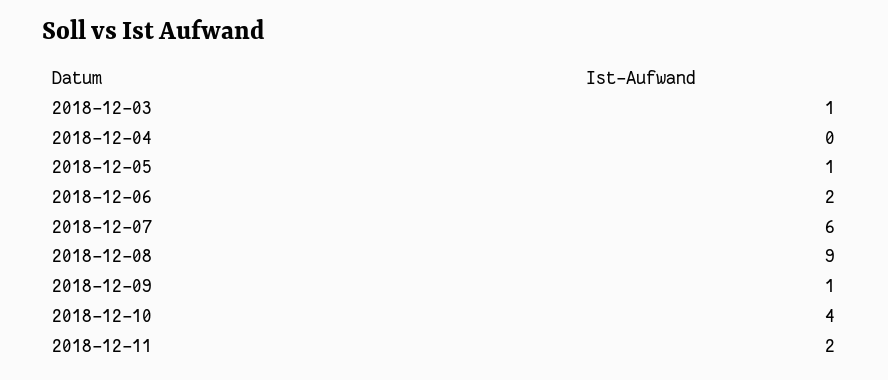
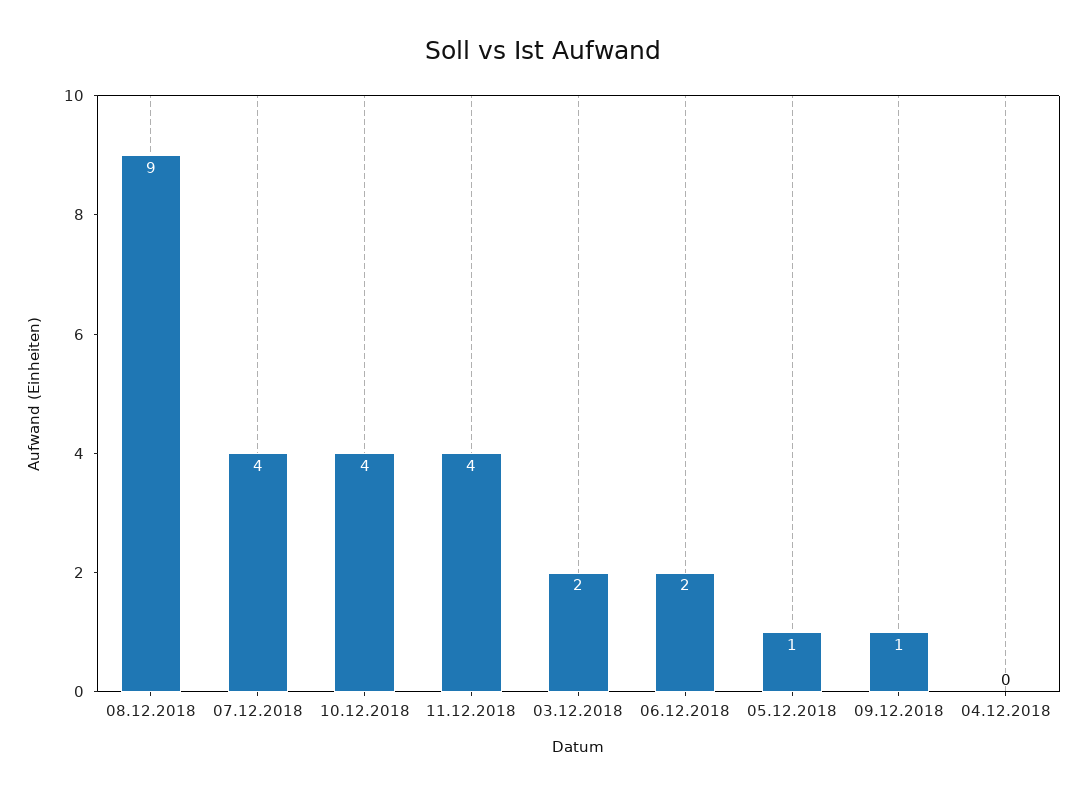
  {
-   "2018-12-03": 1,
+   "2018-12-03": 2,
    "2018-12-04": 0,
    "2018-12-05": 1,
    "2018-12-06": 2,
-   "2018-12-07": 6,
+   "2018-12-07": 4,
    "2018-12-08": 9,
    "2018-12-09": 1,
    "2018-12-10": 4,
-   "2018-12-11": 2
+   "2018-12-11": 4
  }

